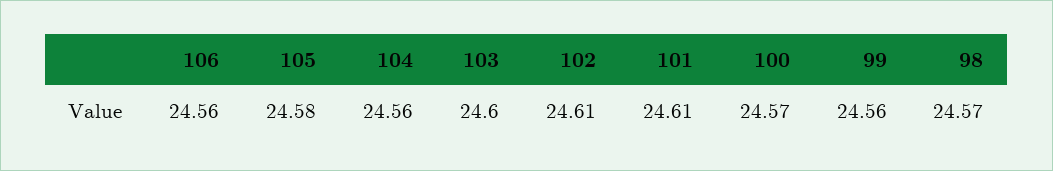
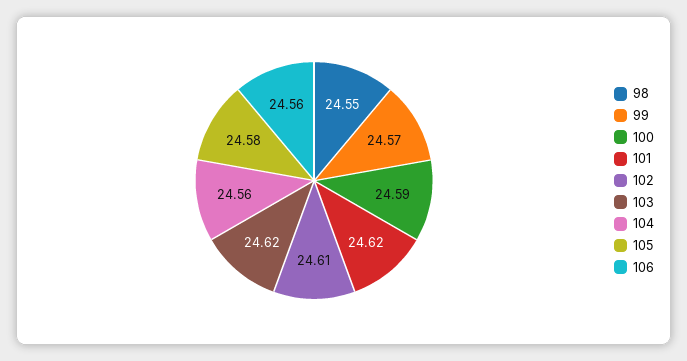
  {
    "106": 24.56,
    "105": 24.58,
    "104": 24.56,
-   "103": 24.6,
+   "103": 24.62,
    "102": 24.61,
-   "101": 24.61,
+   "101": 24.62,
-   "100": 24.57,
+   "100": 24.59,
-   "99": 24.56,
+   "99": 24.57,
-   "98": 24.57
+   "98": 24.55
  }

